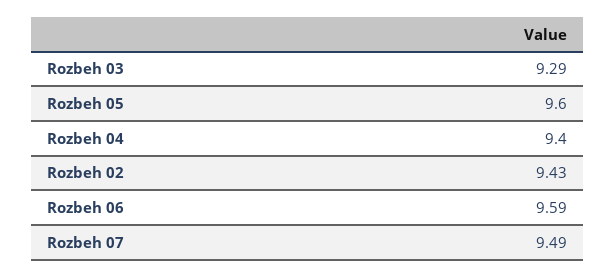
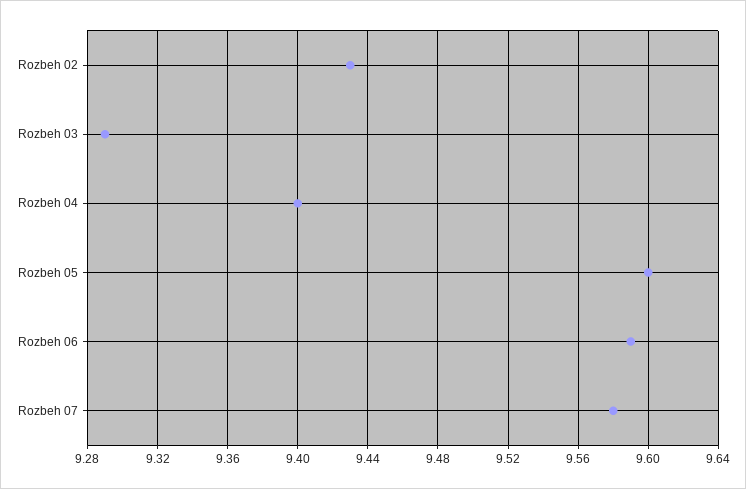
  {
    "Rozbeh 03": 9.29,
    "Rozbeh 05": 9.6,
    "Rozbeh 04": 9.4,
    "Rozbeh 02": 9.43,
    "Rozbeh 06": 9.59,
-   "Rozbeh 07": 9.49
+   "Rozbeh 07": 9.58
  }

